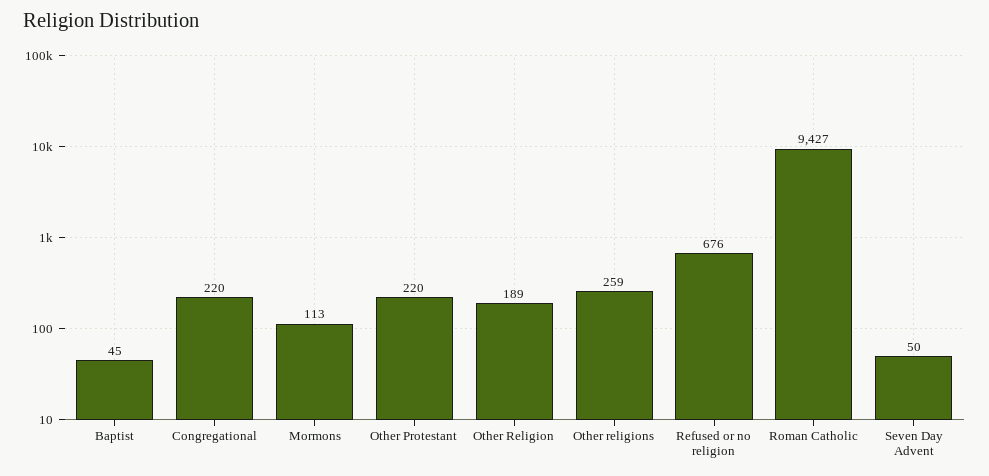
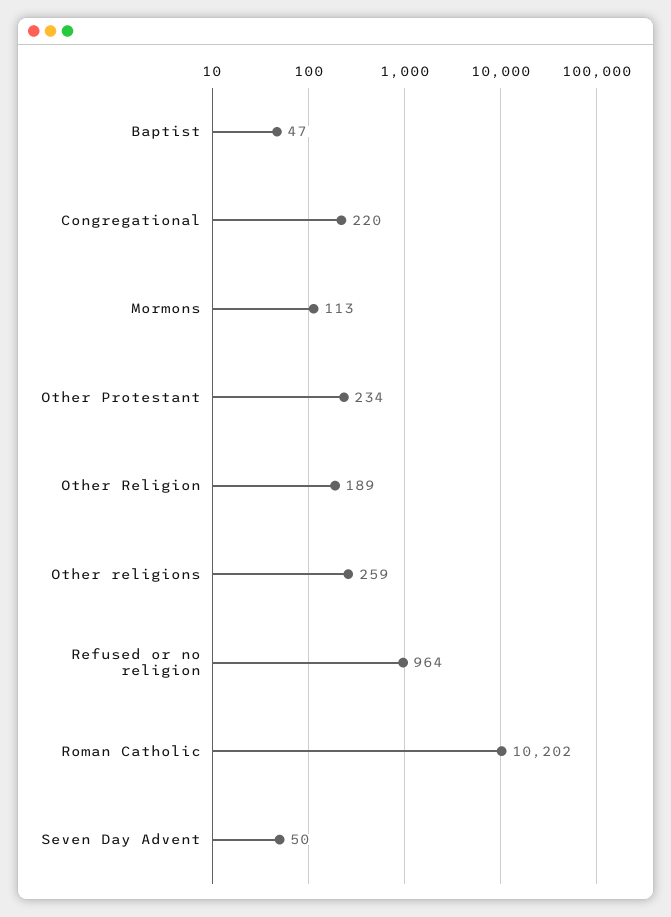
  {
-   "Baptist": 45,
+   "Baptist": 47,
    "Congregational": 220,
    "Mormons": 113,
-   "Other Protestant": 220,
+   "Other Protestant": 234,
    "Other Religion": 189,
    "Other religions": 259,
-   "Refused or no religion": 676,
+   "Refused or no religion": 964,
-   "Roman Catholic": 9427,
+   "Roman Catholic": 10202,
    "Seven Day Advent": 50
  }

